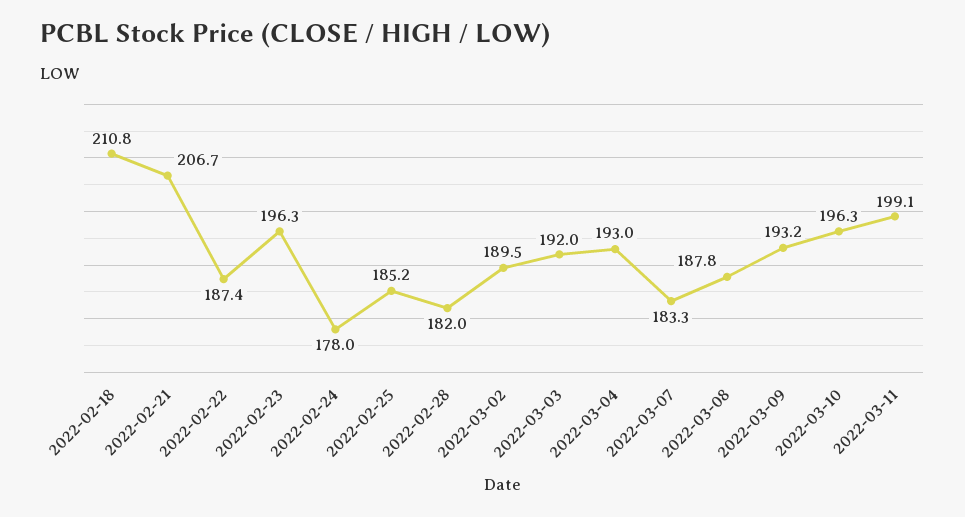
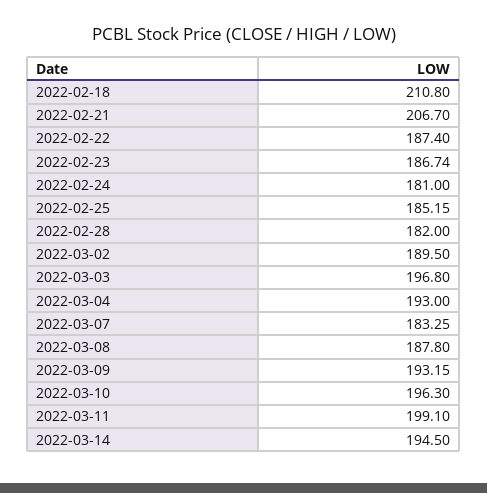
  {
    "2022-02-18": 210.8,
    "2022-02-21": 206.7,
    "2022-02-22": 187.4,
-   "2022-02-23": 196.3,
+   "2022-02-23": 186.74,
-   "2022-02-24": 178,
+   "2022-02-24": 181,
    "2022-02-25": 185.15,
    "2022-02-28": 182,
    "2022-03-02": 189.5,
-   "2022-03-03": 192,
+   "2022-03-03": 196.8,
    "2022-03-04": 193,
    "2022-03-07": 183.25,
    "2022-03-08": 187.8,
    "2022-03-09": 193.15,
    "2022-03-10": 196.3,
-   "2022-03-11": 199.1
+   "2022-03-11": 199.1,
+   "2022-03-14": 194.5
  }

